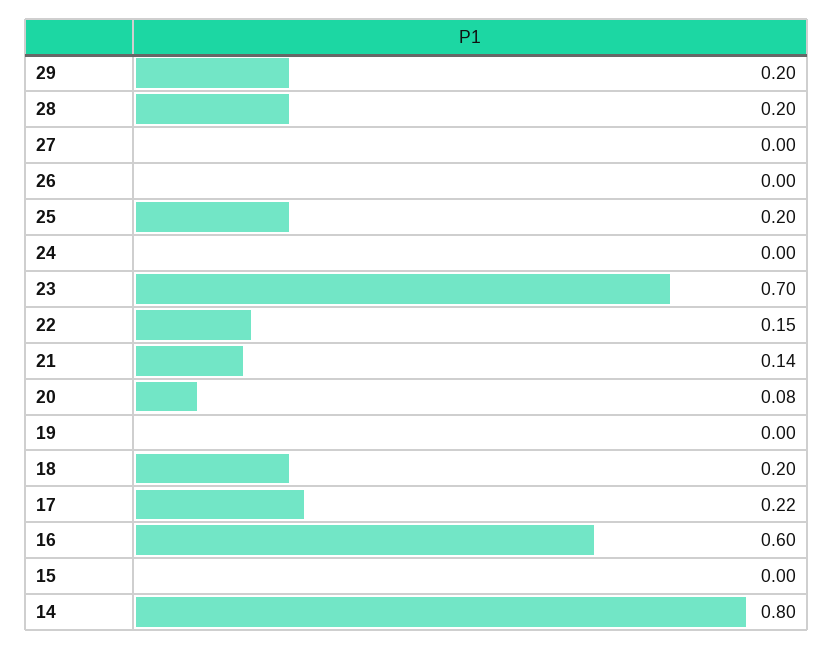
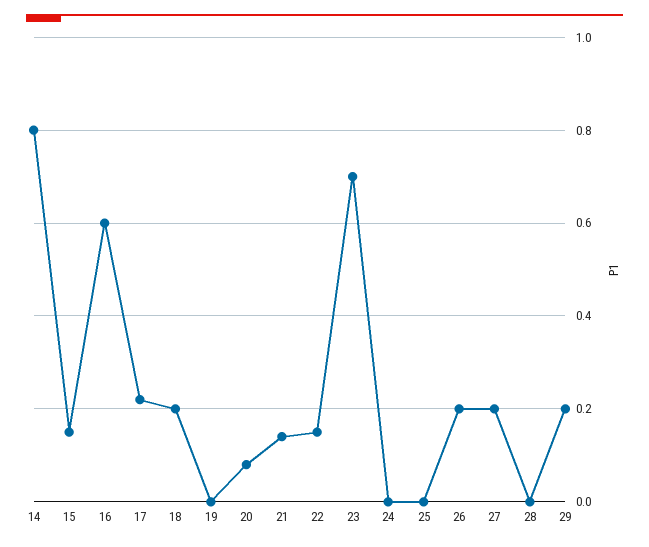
  {
    "29": 0.2,
-   "28": 0.2,
+   "28": 0,
-   "27": 0,
+   "27": 0.2,
-   "26": 0,
+   "26": 0.2,
-   "25": 0.2,
+   "25": 0,
    "24": 0,
    "23": 0.7,
    "22": 0.15,
    "21": 0.14,
    "20": 0.08,
    "19": 0,
    "18": 0.2,
    "17": 0.22,
    "16": 0.6,
-   "15": 0,
+   "15": 0.15,
    "14": 0.8
  }

